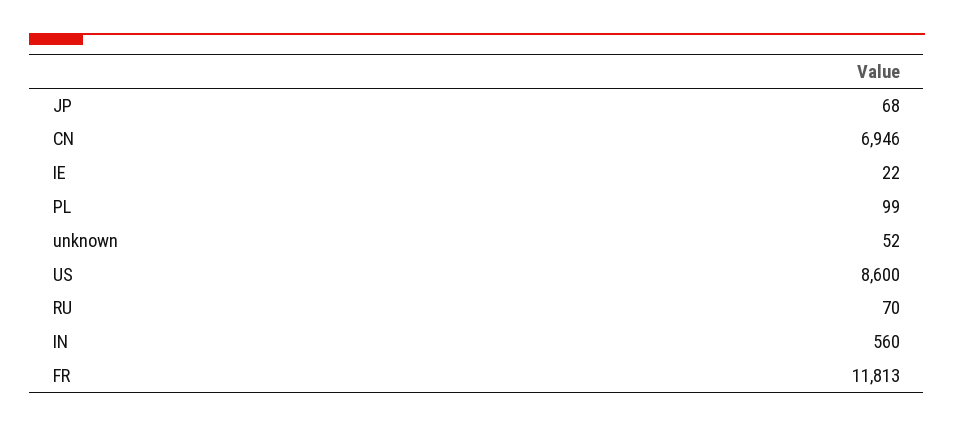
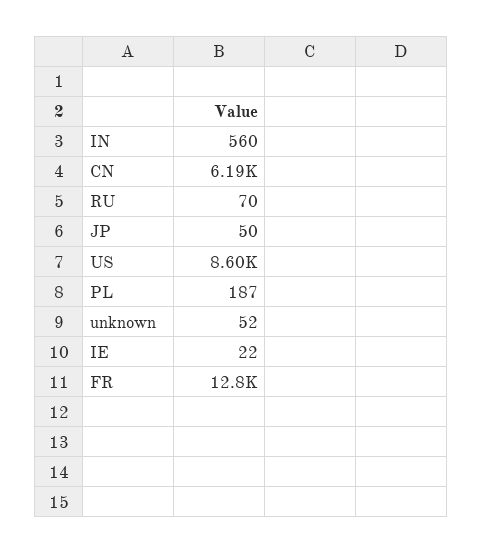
  {
-   "JP": 68,
+   "JP": 50,
-   "CN": 6946,
+   "CN": 6190,
    "IE": 22,
-   "PL": 99,
+   "PL": 187,
    "unknown": 52,
    "US": 8600,
    "RU": 70,
    "IN": 560,
-   "FR": 11813
+   "FR": 12800
  }

